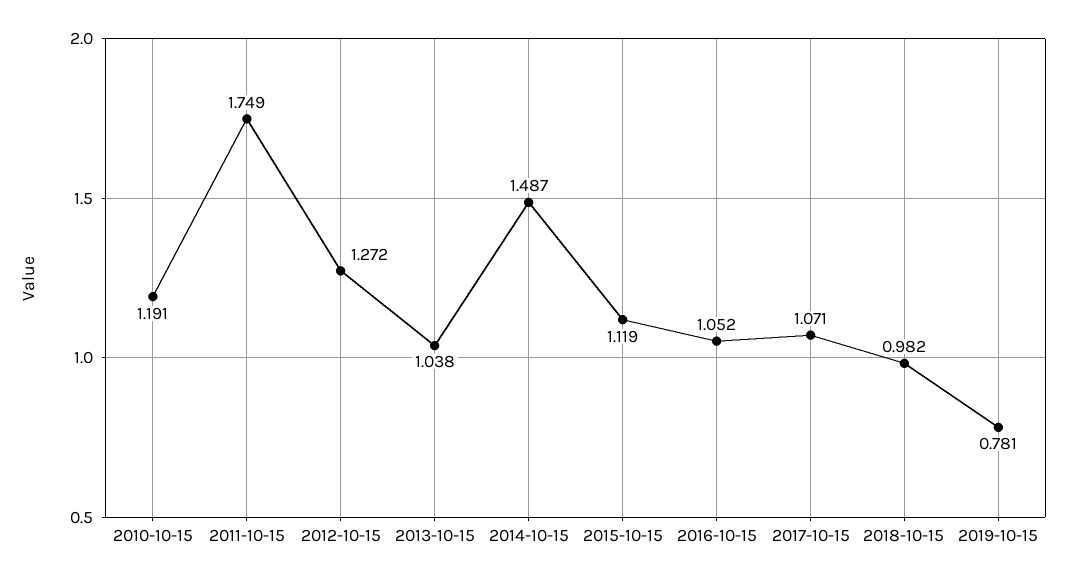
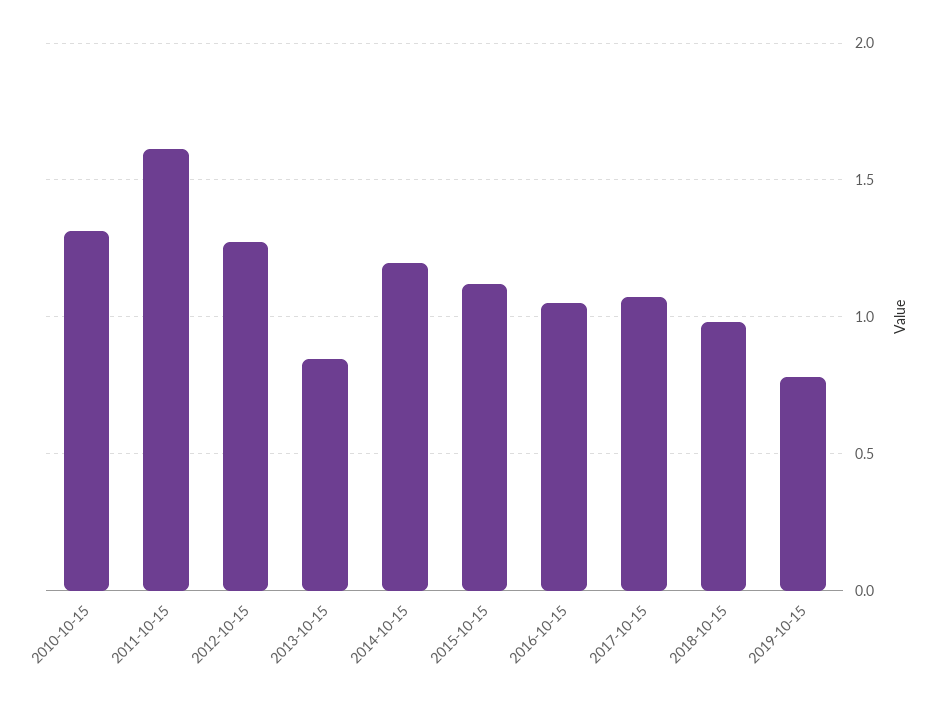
  {
-   "2010-10-15": 1.191,
+   "2010-10-15": 1.3,
-   "2011-10-15": 1.749,
+   "2011-10-15": 1.6,
    "2012-10-15": 1.272,
-   "2013-10-15": 1.038,
+   "2013-10-15": 0.85,
-   "2014-10-15": 1.487,
+   "2014-10-15": 1.2,
    "2015-10-15": 1.119,
    "2016-10-15": 1.052,
    "2017-10-15": 1.071,
    "2018-10-15": 0.982,
    "2019-10-15": 0.781
  }

